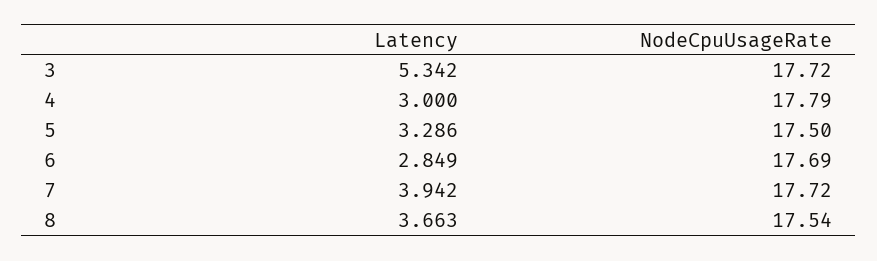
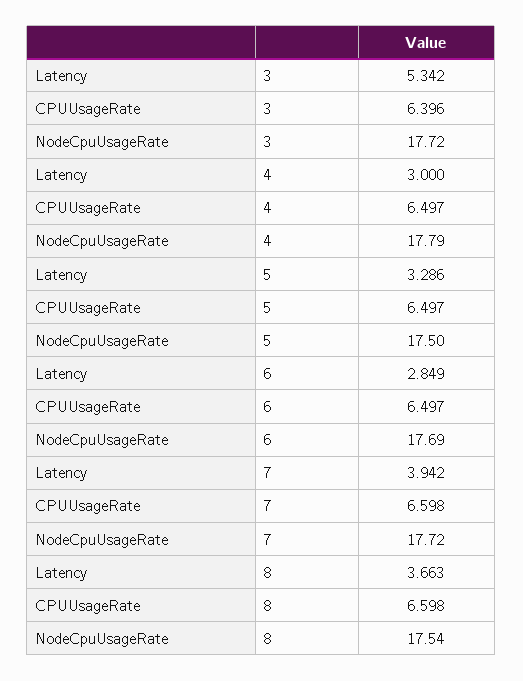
  {
    "Latency": {
      "3": 5.342,
      "4": 3,
      "5": 3.286,
      "6": 2.849,
      "7": 3.942,
      "8": 3.663
    },
    "NodeCpuUsageRate": {
      "3": 17.72,
      "4": 17.79,
      "5": 17.5,
      "6": 17.69,
      "7": 17.72,
      "8": 17.54
-   }
+   },
+   "CPUUsageRate": {
+     "3": 6.396,
+     "4": 6.497,
+     "5": 6.497,
+     "6": 6.497,
+     "7": 6.598,
+     "8": 6.598
+   }
  }

